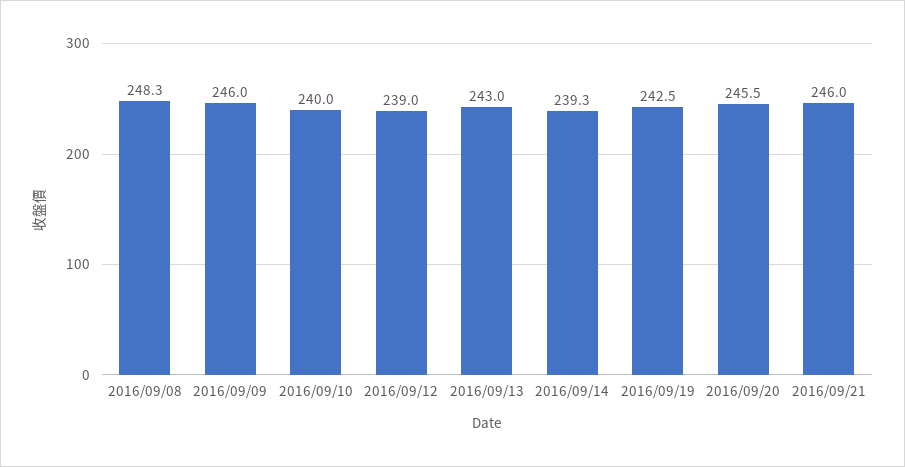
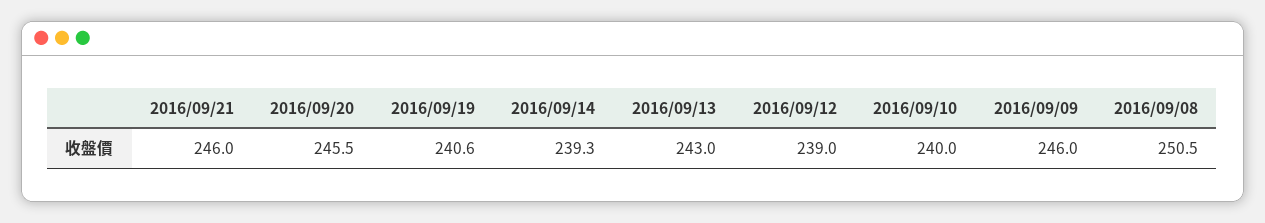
  {
-   "2016/09/08": 248.3,
+   "2016/09/08": 250.5,
    "2016/09/09": 246,
    "2016/09/10": 240,
    "2016/09/12": 239,
    "2016/09/13": 243,
    "2016/09/14": 239.3,
-   "2016/09/19": 242.5,
+   "2016/09/19": 240.6,
    "2016/09/20": 245.5,
    "2016/09/21": 246
  }

